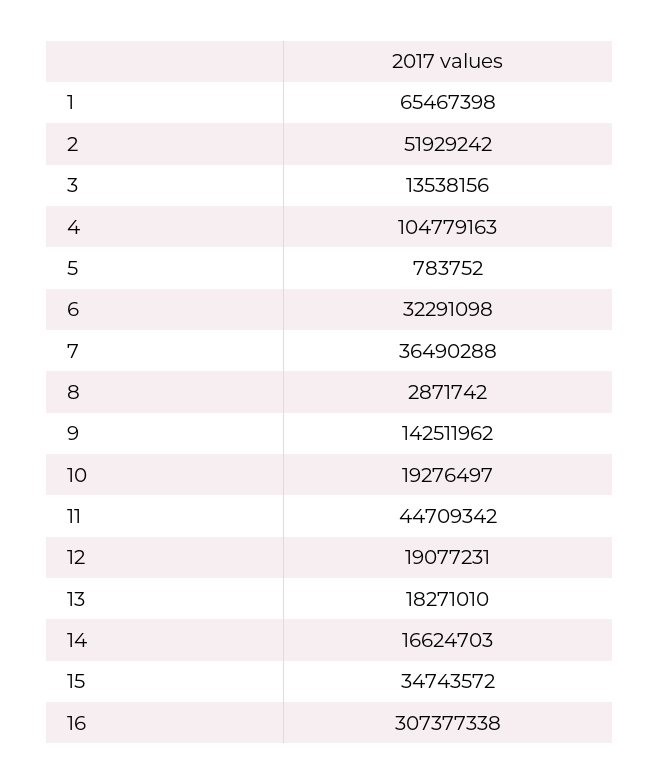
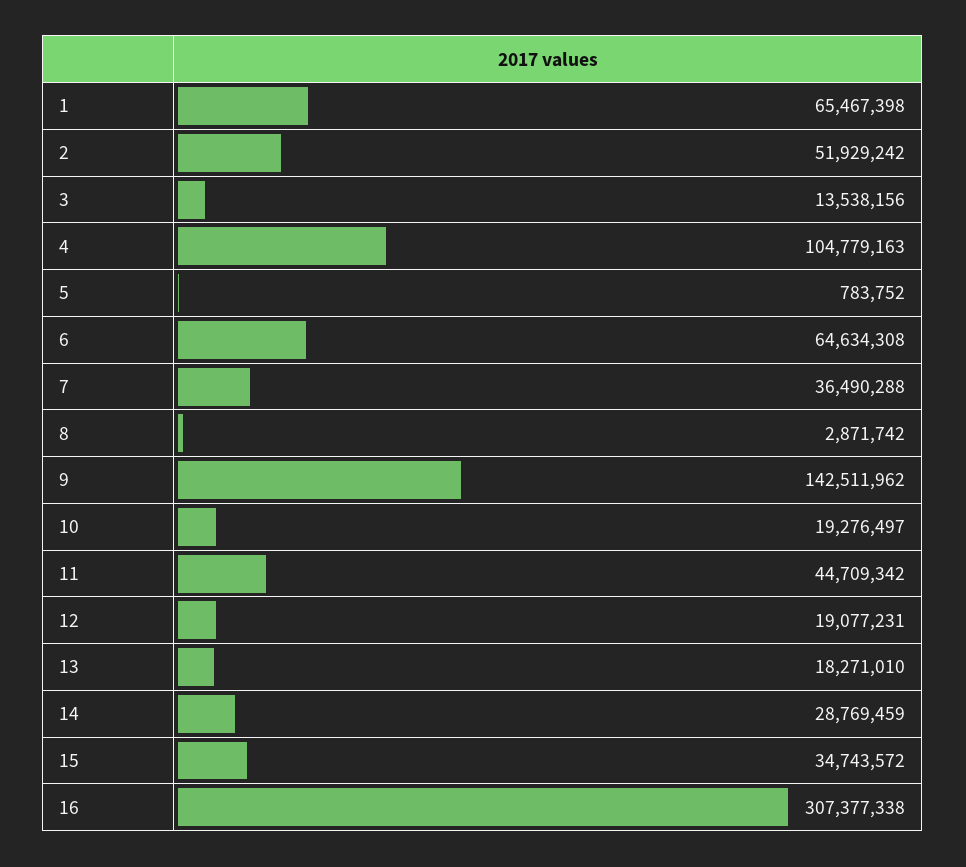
  {
    "1": 65467398,
    "2": 51929242,
    "3": 13538156,
    "4": 104779163,
    "5": 783752,
-   "6": 32291098,
+   "6": 64634308,
    "7": 36490288,
    "8": 2871742,
    "9": 142511962,
    "10": 19276497,
    "11": 44709342,
    "12": 19077231,
    "13": 18271010,
-   "14": 16624703,
+   "14": 28769459,
    "15": 34743572,
    "16": 307377338
  }

